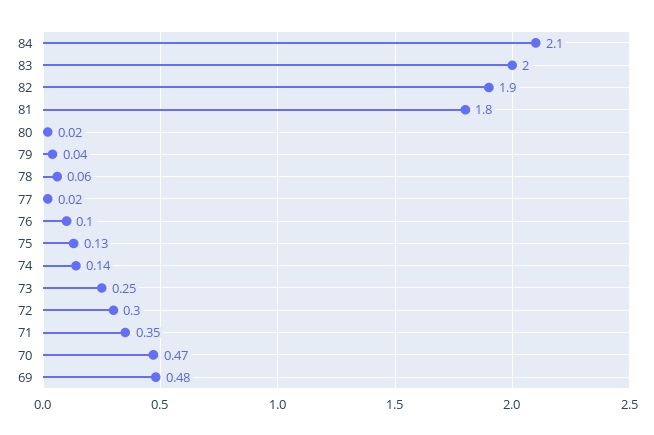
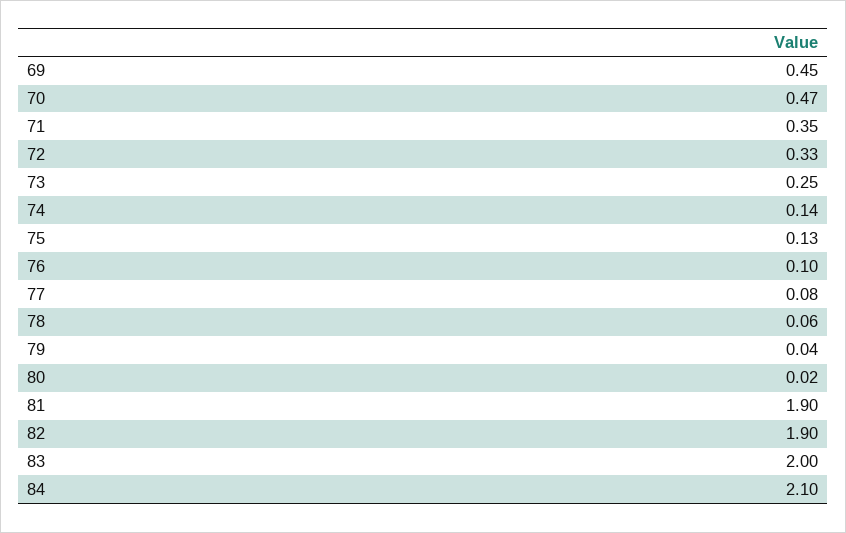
  {
    "84": 2.1,
    "83": 2,
    "82": 1.9,
-   "81": 1.8,
+   "81": 1.9,
    "80": 0.02,
    "79": 0.04,
    "78": 0.06,
-   "77": 0.02,
+   "77": 0.08,
    "76": 0.1,
    "75": 0.13,
    "74": 0.14,
    "73": 0.25,
-   "72": 0.3,
+   "72": 0.33,
    "71": 0.35,
    "70": 0.47,
-   "69": 0.48
+   "69": 0.45
  }

